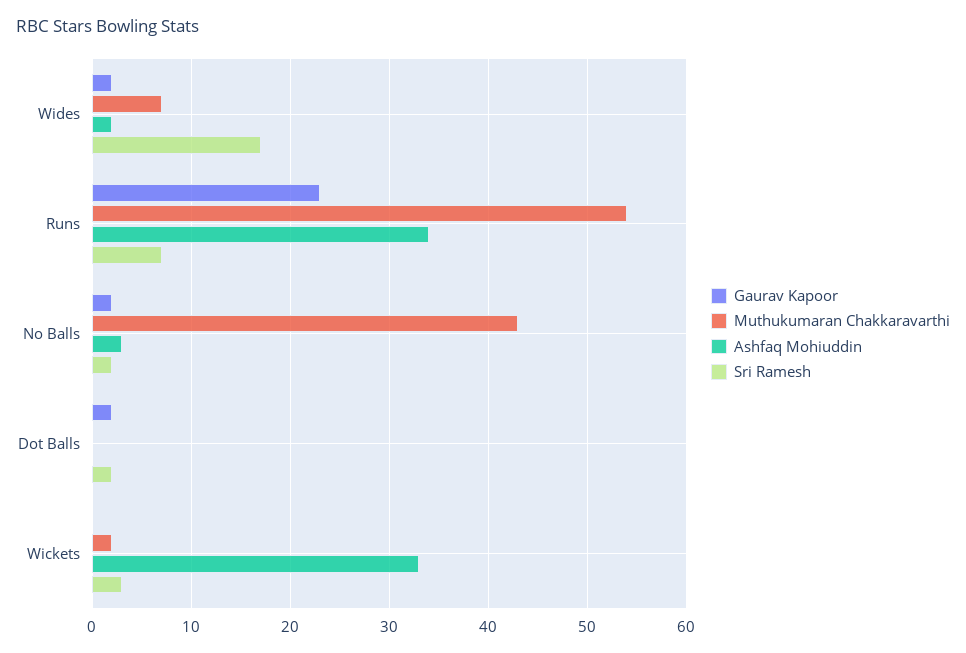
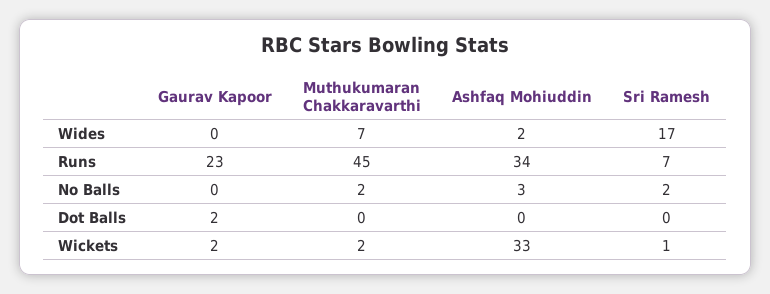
  {
    "Gaurav Kapoor": {
-     "Wides": 2,
+     "Wides": 0,
      "Runs": 23,
-     "No Balls": 2,
+     "No Balls": 0,
      "Dot Balls": 2,
-     "Wickets": 0
+     "Wickets": 2
    },
    "Muthukumaran Chakkaravarthi": {
      "Wides": 7,
-     "Runs": 54,
+     "Runs": 45,
-     "No Balls": 43,
+     "No Balls": 2,
      "Dot Balls": 0,
      "Wickets": 2
    },
    "Ashfaq Mohiuddin": {
      "Wides": 2,
      "Runs": 34,
      "No Balls": 3,
      "Dot Balls": 0,
      "Wickets": 33
    },
    "Sri Ramesh": {
      "Wides": 17,
      "Runs": 7,
      "No Balls": 2,
-     "Dot Balls": 2,
+     "Dot Balls": 0,
-     "Wickets": 3
+     "Wickets": 1
    }
  }

